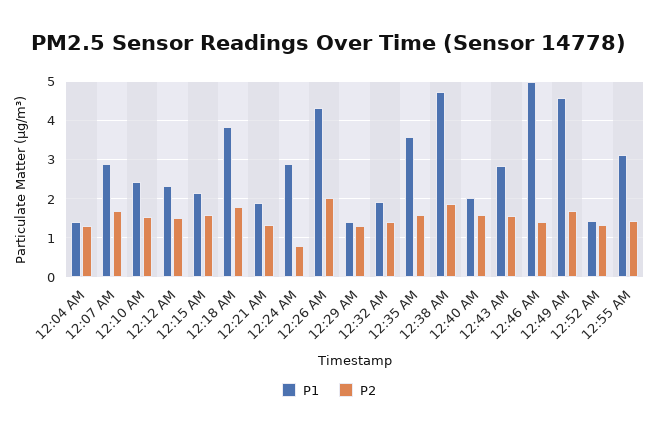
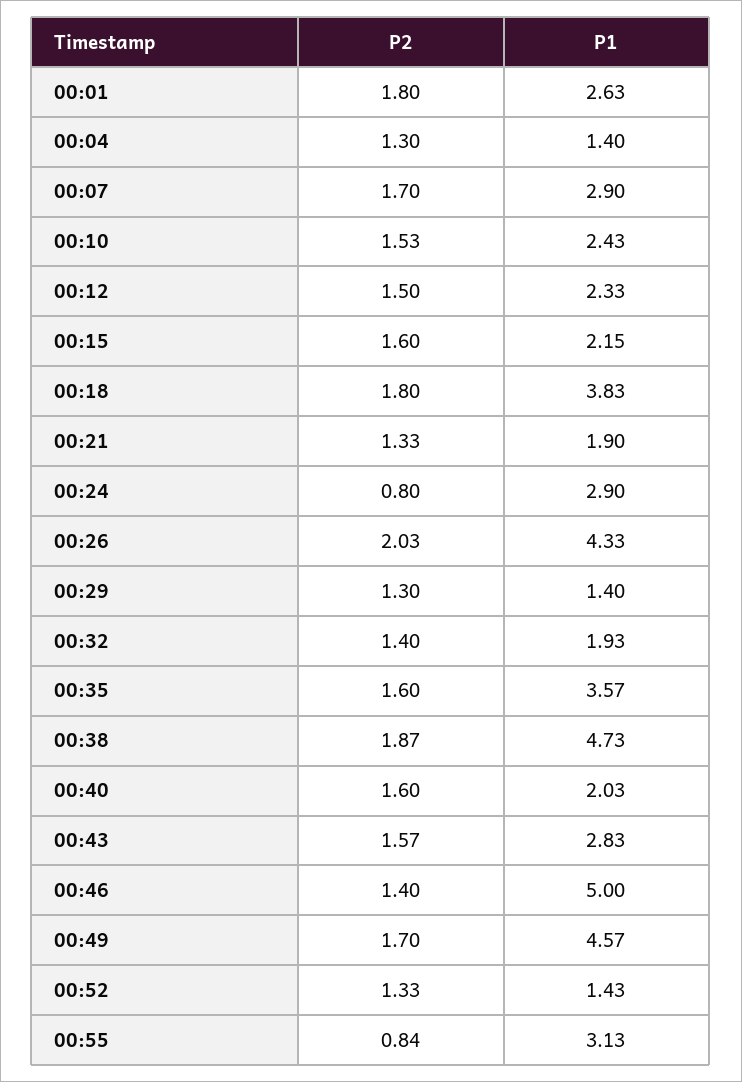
  {
    "P1": {
      "12:04 AM": 1.4,
      "12:07 AM": 2.9,
      "12:10 AM": 2.43,
      "12:12 AM": 2.33,
      "12:15 AM": 2.15,
      "12:18 AM": 3.83,
      "12:21 AM": 1.9,
      "12:24 AM": 2.9,
      "12:26 AM": 4.33,
      "12:29 AM": 1.4,
      "12:32 AM": 1.93,
      "12:35 AM": 3.57,
      "12:38 AM": 4.73,
      "12:40 AM": 2.03,
      "12:43 AM": 2.83,
      "12:46 AM": 5,
      "12:49 AM": 4.57,
      "12:52 AM": 1.43,
-     "12:55 AM": 3.13
+     "12:55 AM": 3.13,
+     "00:01": 2.63
    },
    "P2": {
      "12:04 AM": 1.3,
      "12:07 AM": 1.7,
      "12:10 AM": 1.53,
      "12:12 AM": 1.5,
      "12:15 AM": 1.6,
      "12:18 AM": 1.8,
      "12:21 AM": 1.33,
      "12:24 AM": 0.8,
      "12:26 AM": 2.03,
      "12:29 AM": 1.3,
      "12:32 AM": 1.4,
      "12:35 AM": 1.6,
      "12:38 AM": 1.87,
      "12:40 AM": 1.6,
      "12:43 AM": 1.57,
      "12:46 AM": 1.4,
      "12:49 AM": 1.7,
      "12:52 AM": 1.33,
-     "12:55 AM": 1.4
+     "12:55 AM": 0.84,
+     "00:01": 1.8
    }
  }

